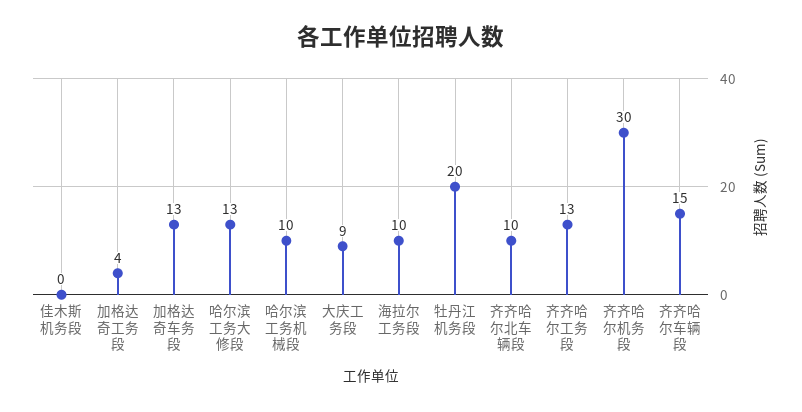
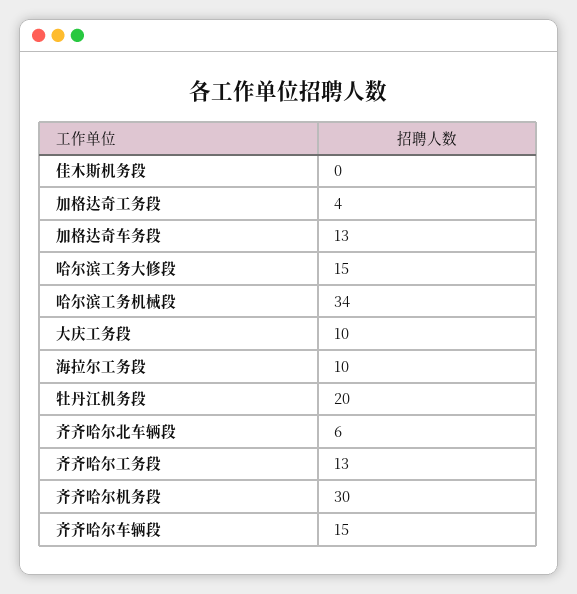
  {
    "佳木斯机务段": 0,
    "加格达奇工务段": 4,
    "加格达奇车务段": 13,
-   "哈尔滨工务大修段": 13,
+   "哈尔滨工务大修段": 15,
-   "哈尔滨工务机械段": 10,
+   "哈尔滨工务机械段": 34,
-   "大庆工务段": 9,
+   "大庆工务段": 10,
    "海拉尔工务段": 10,
    "牡丹江机务段": 20,
-   "齐齐哈尔北车辆段": 10,
+   "齐齐哈尔北车辆段": 6,
    "齐齐哈尔工务段": 13,
    "齐齐哈尔机务段": 30,
    "齐齐哈尔车辆段": 15
  }

